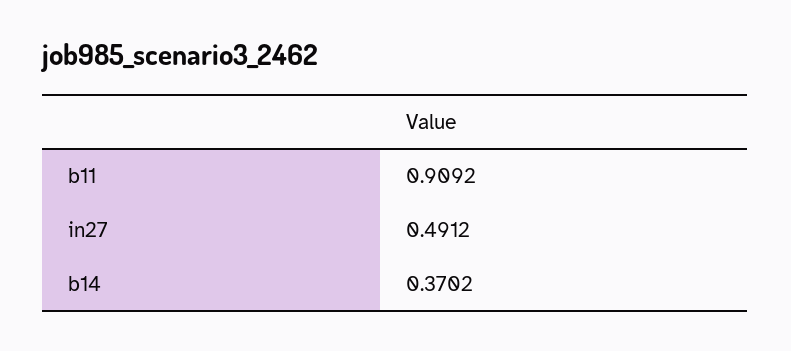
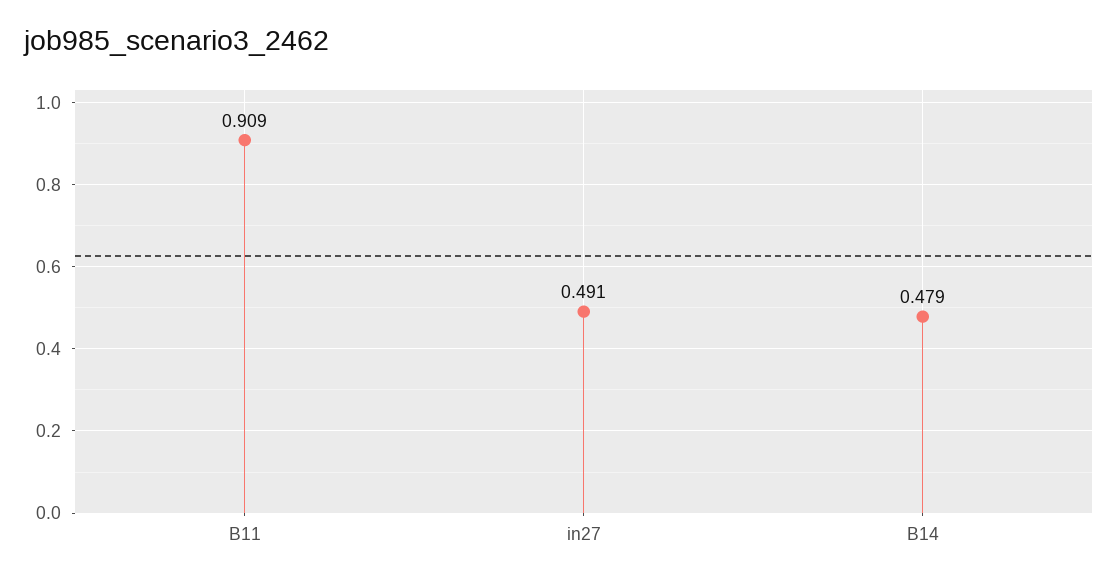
  {
    "b11": 0.9092,
    "in27": 0.4912,
-   "b14": 0.3702
+   "b14": 0.479
  }

